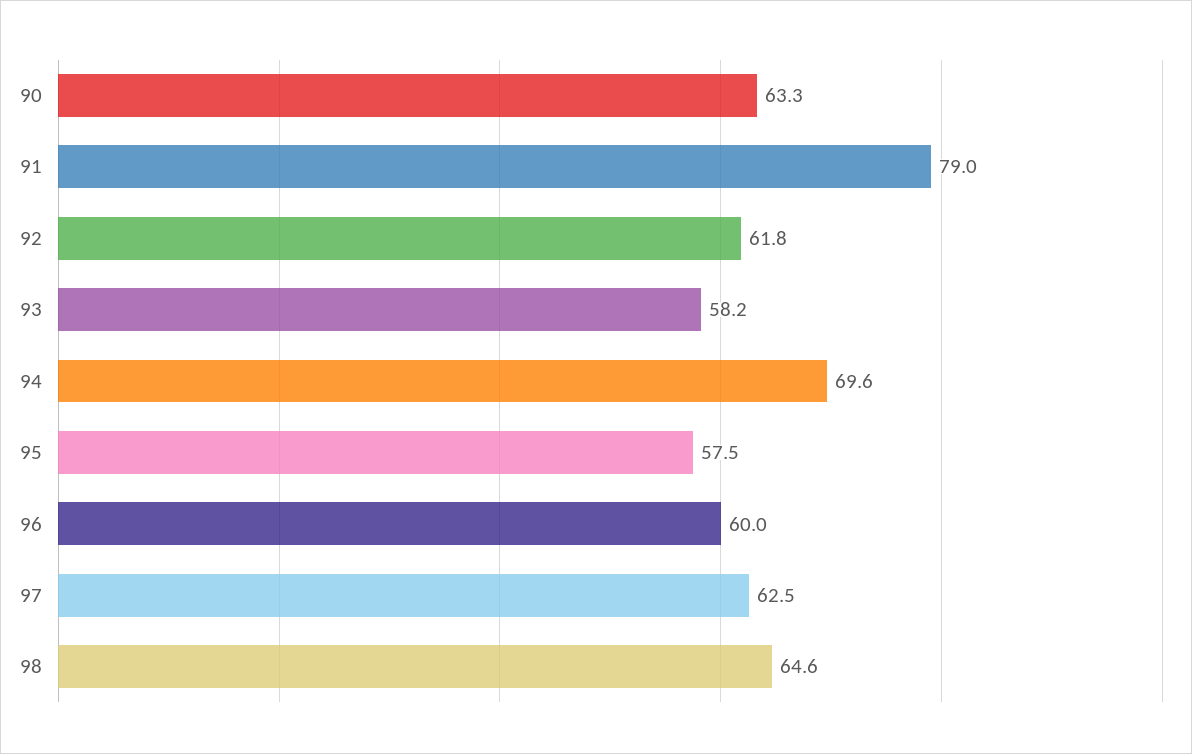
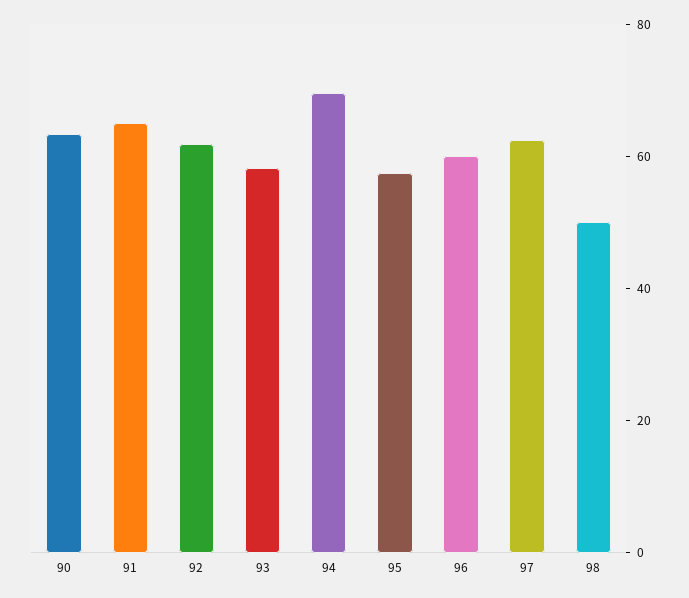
  {
    "90": 63.3,
-   "91": 79,
+   "91": 65,
    "92": 61.8,
    "93": 58.2,
    "94": 69.6,
    "95": 57.5,
    "96": 60,
    "97": 62.5,
-   "98": 64.6
+   "98": 50
  }

